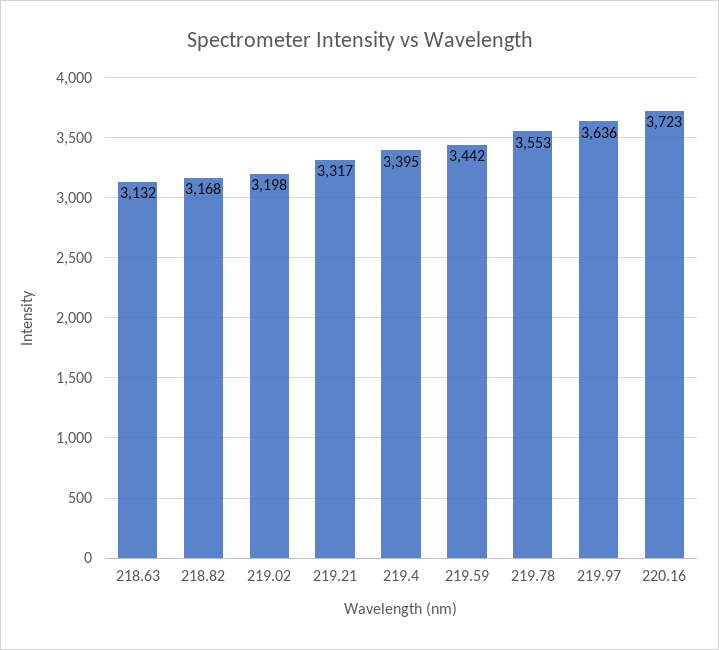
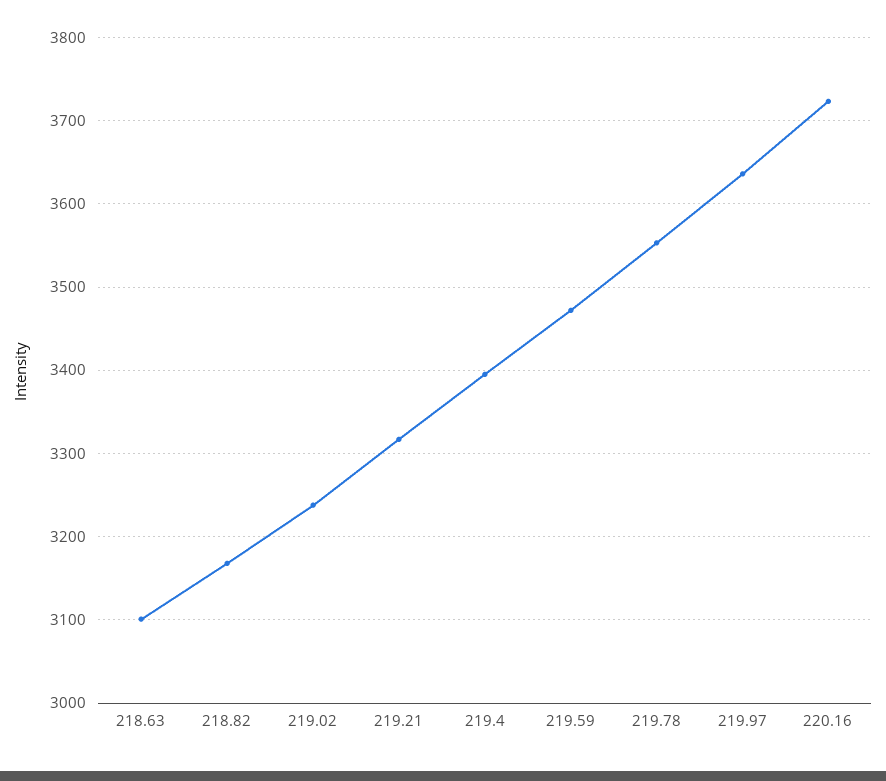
  {
-   "218.63": 3132,
+   "218.63": 3100,
    "218.82": 3168,
-   "219.02": 3198,
+   "219.02": 3240,
    "219.21": 3317,
    "219.4": 3395,
-   "219.59": 3442,
+   "219.59": 3470,
    "219.78": 3553,
    "219.97": 3636,
    "220.16": 3723
  }

